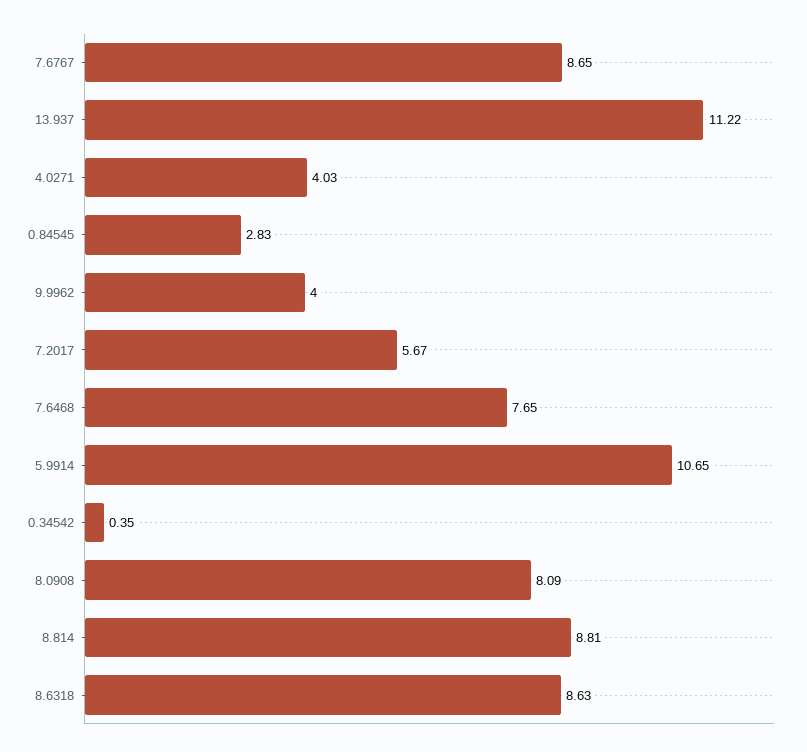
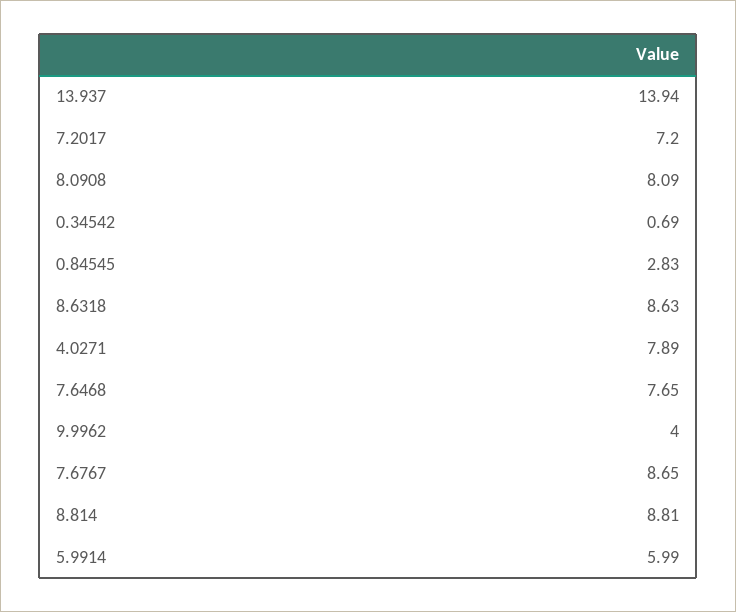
  {
    "7.6767": 8.65,
-   "13.937": 11.22,
+   "13.937": 13.94,
-   "4.0271": 4.03,
+   "4.0271": 7.89,
    "0.84545": 2.83,
    "9.9962": 4,
-   "7.2017": 5.67,
+   "7.2017": 7.2,
    "7.6468": 7.65,
-   "5.9914": 10.65,
+   "5.9914": 5.99,
-   "0.34542": 0.35,
+   "0.34542": 0.69,
    "8.0908": 8.09,
    "8.814": 8.81,
    "8.6318": 8.63
  }

